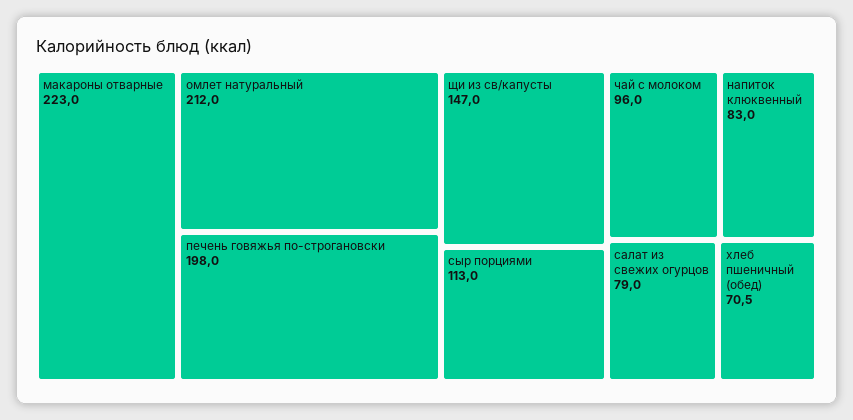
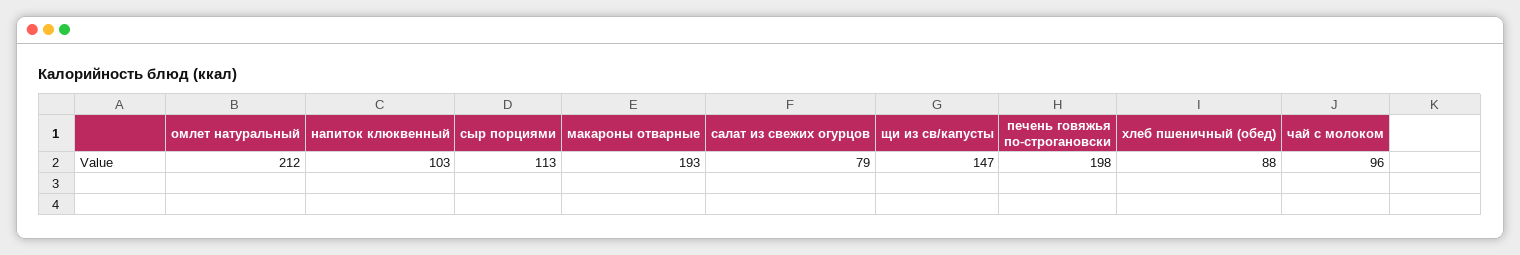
  {
-   "макароны отварные": 223,
+   "макароны отварные": 193,
    "омлет натуральный": 212,
    "печень говяжья по-строгановски": 198,
    "щи из св/капусты": 147,
    "сыр порциями": 113,
    "чай с молоком": 96,
-   "напиток клюквенный": 83,
+   "напиток клюквенный": 103,
    "салат из свежих огурцов": 79,
-   "хлеб пшеничный (обед)": 70.5
+   "хлеб пшеничный (обед)": 88
  }

